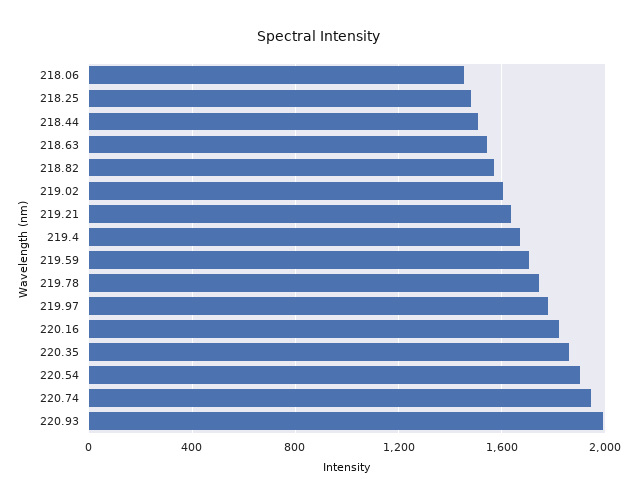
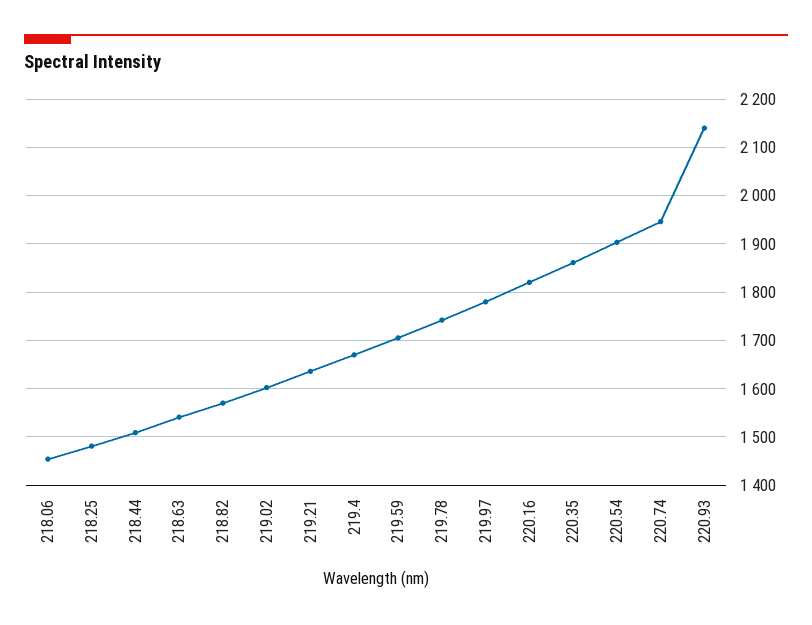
  {
    "218.06": 1460,
    "218.25": 1480,
    "218.44": 1500,
    "218.63": 1540,
    "218.82": 1580,
    "219.02": 1600,
    "219.21": 1640,
    "219.4": 1680,
    "219.59": 1700,
    "219.78": 1740,
    "219.97": 1780,
    "220.16": 1820,
    "220.35": 1860,
    "220.54": 1900,
    "220.74": 1940,
-   "220.93": 2000
+   "220.93": 2140
  }

